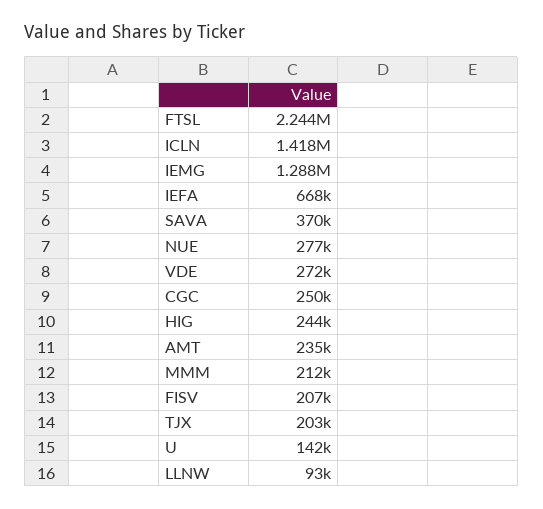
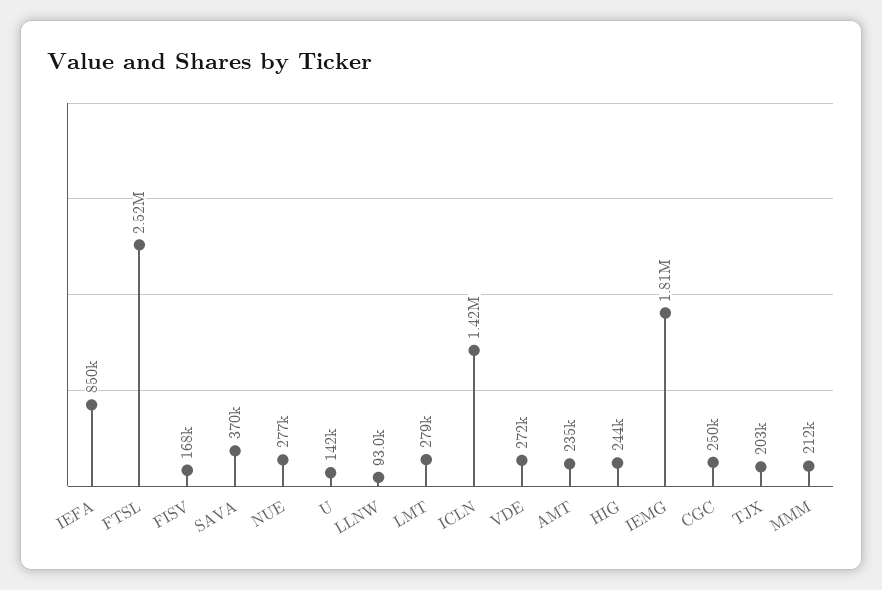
  {
-   "FTSL": 2244000,
+   "FTSL": 2520000,
    "ICLN": 1418000,
-   "IEMG": 1288000,
+   "IEMG": 1810000,
-   "IEFA": 668000,
+   "IEFA": 850000,
    "SAVA": 370000,
    "NUE": 277000,
    "VDE": 272000,
    "CGC": 250000,
    "HIG": 244000,
    "AMT": 235000,
    "MMM": 212000,
-   "FISV": 207000,
+   "FISV": 168000,
    "TJX": 203000,
    "U": 142000,
-   "LLNW": 93000
+   "LLNW": 93000,
+   "LMT": 279000
  }

